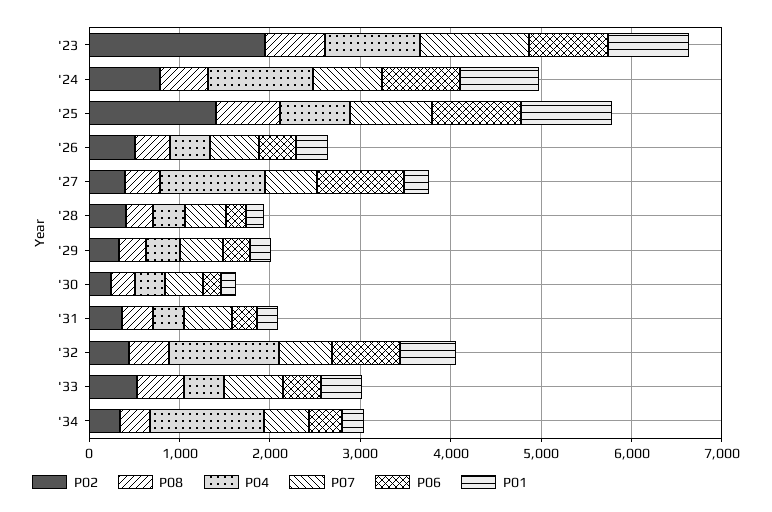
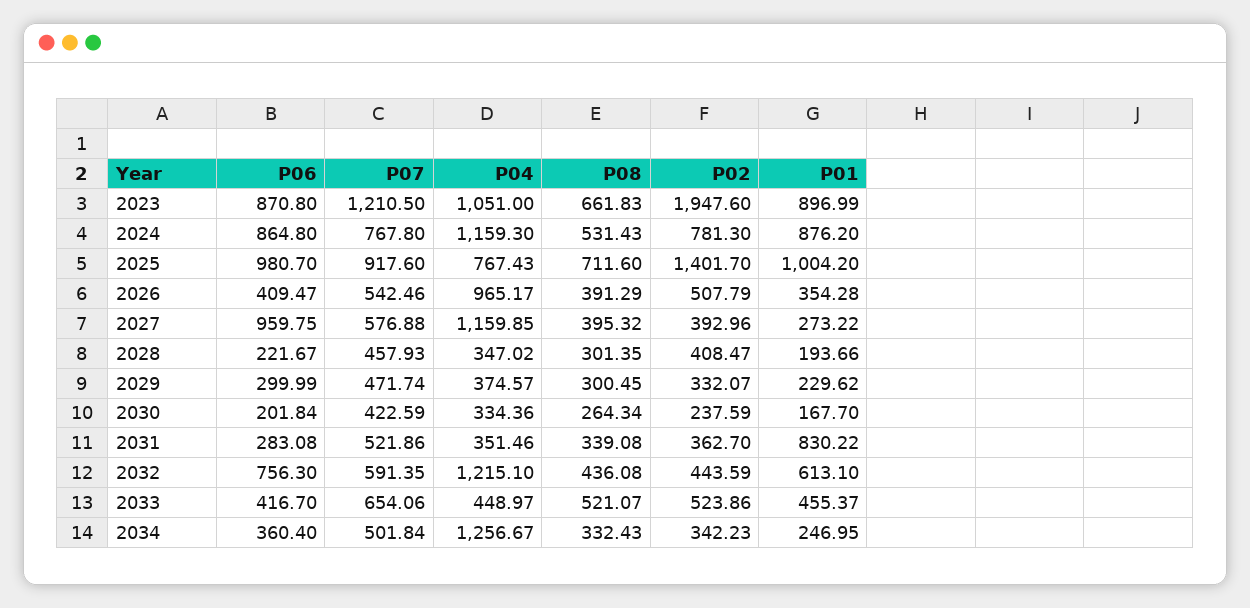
  {
    "P02": {
      "'23": 1947.6,
      "'24": 781.3,
      "'25": 1401.7,
      "'26": 507.79,
      "'27": 392.96,
      "'28": 408.47,
      "'29": 332.07,
      "'30": 237.59,
      "'31": 362.7,
      "'32": 443.59,
      "'33": 523.86,
      "'34": 342.23
    },
    "P08": {
      "'23": 661.83,
      "'24": 531.43,
      "'25": 711.6,
      "'26": 391.29,
      "'27": 395.32,
      "'28": 301.35,
      "'29": 300.45,
      "'30": 264.34,
      "'31": 339.08,
      "'32": 436.08,
      "'33": 521.07,
      "'34": 332.43
    },
    "P04": {
      "'23": 1051,
      "'24": 1159.3,
      "'25": 767.43,
-     "'26": 400,
+     "'26": 965.17,
      "'27": 1159.85,
      "'28": 347.02,
      "'29": 374.57,
      "'30": 334.36,
      "'31": 351.46,
      "'32": 1215.1,
      "'33": 448.97,
      "'34": 1256.67
    },
    "P07": {
      "'23": 1210.5,
      "'24": 767.8,
      "'25": 917.6,
      "'26": 542.46,
      "'27": 576.88,
      "'28": 457.93,
      "'29": 471.74,
      "'30": 422.59,
      "'31": 521.86,
      "'32": 591.35,
      "'33": 654.06,
      "'34": 501.84
    },
    "P06": {
      "'23": 870.8,
      "'24": 864.8,
      "'25": 980.7,
      "'26": 409.47,
      "'27": 959.75,
      "'28": 221.67,
      "'29": 299.99,
      "'30": 201.84,
      "'31": 283.08,
      "'32": 756.3,
      "'33": 416.7,
      "'34": 360.4
    },
    "P01": {
      "'23": 896.99,
      "'24": 876.2,
      "'25": 1004.2,
      "'26": 354.28,
      "'27": 273.22,
      "'28": 193.66,
      "'29": 229.62,
      "'30": 167.7,
-     "'31": 200,
+     "'31": 830.22,
      "'32": 613.1,
      "'33": 455.37,
      "'34": 246.95
    }
  }

